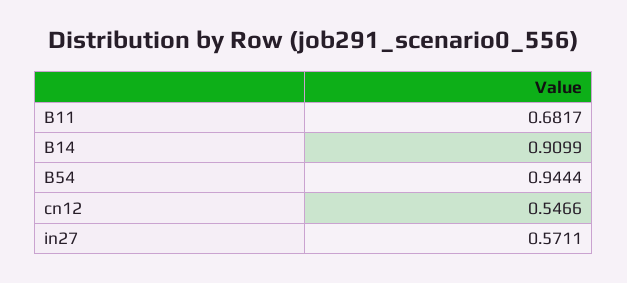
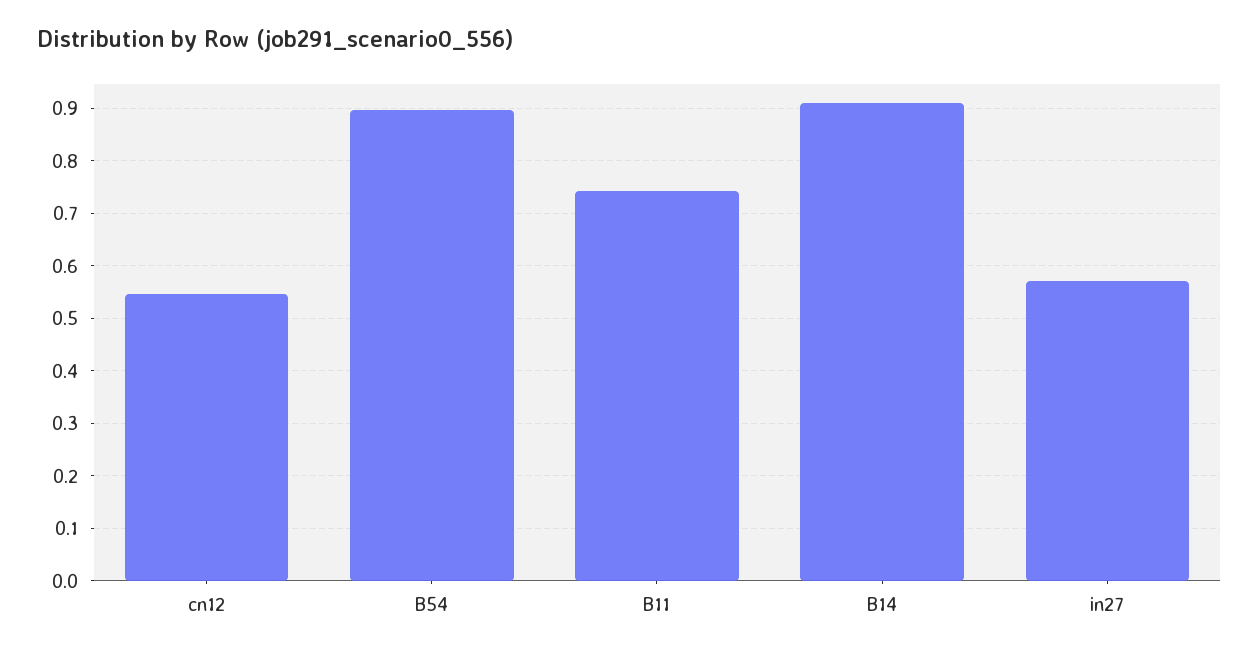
  {
-   "B11": 0.6817,
+   "B11": 0.74,
    "B14": 0.9099,
-   "B54": 0.9444,
+   "B54": 0.9,
    "cn12": 0.5466,
    "in27": 0.5711
  }

